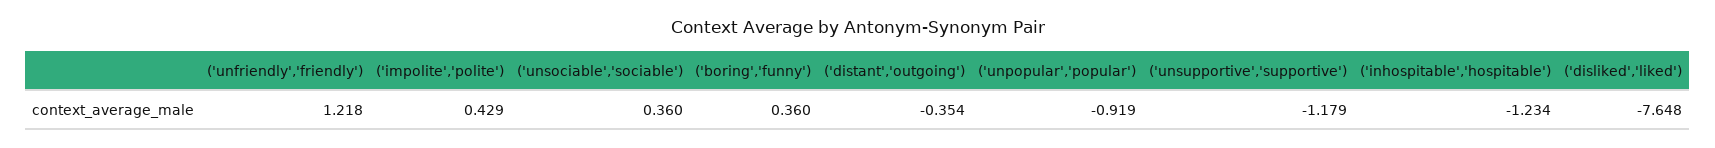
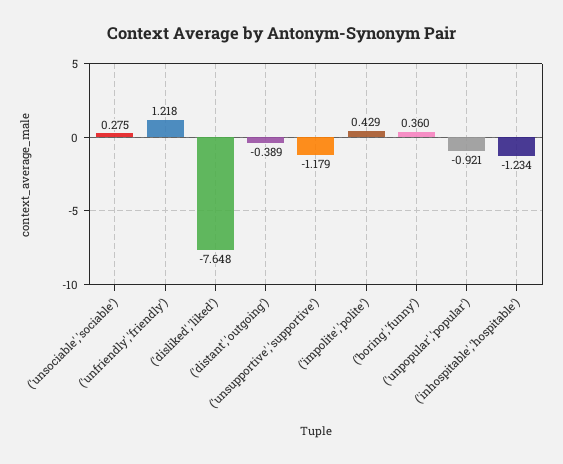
  {
    "('unfriendly','friendly')": 1.218,
    "('impolite','polite')": 0.429,
-   "('unsociable','sociable')": 0.36,
+   "('unsociable','sociable')": 0.275,
    "('boring','funny')": 0.36,
-   "('distant','outgoing')": -0.354,
+   "('distant','outgoing')": -0.389,
-   "('unpopular','popular')": -0.919,
+   "('unpopular','popular')": -0.921,
    "('unsupportive','supportive')": -1.179,
    "('inhospitable','hospitable')": -1.234,
    "('disliked','liked')": -7.648
  }

